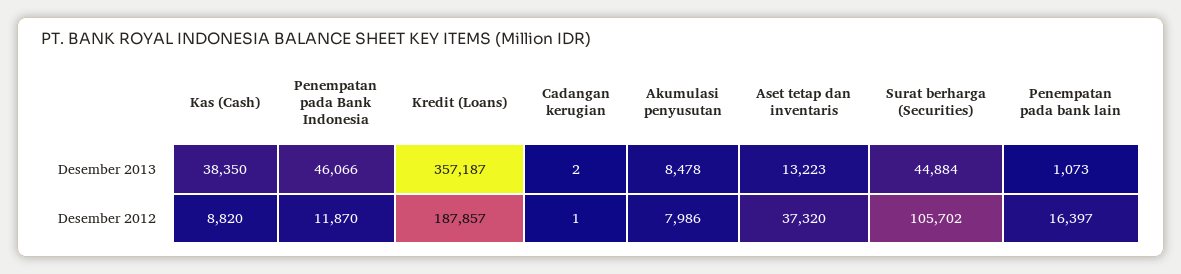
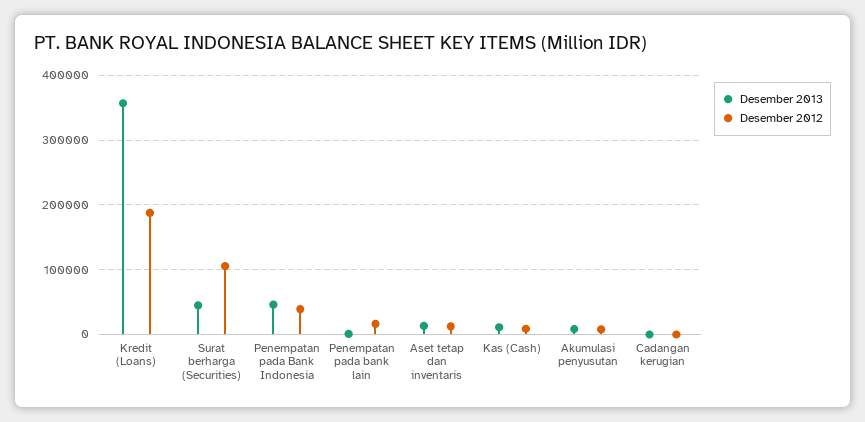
  {
    "Desember 2013": {
-     "Kas (Cash)": 38350,
+     "Kas (Cash)": 10000,
      "Penempatan pada Bank Indonesia": 46066,
      "Kredit (Loans)": 357187,
      "Cadangan kerugian": 2,
      "Akumulasi penyusutan": 8478,
      "Aset tetap dan inventaris": 13223,
      "Surat berharga (Securities)": 44884,
      "Penempatan pada bank lain": 1073
    },
    "Desember 2012": {
      "Kas (Cash)": 8820,
-     "Penempatan pada Bank Indonesia": 11870,
+     "Penempatan pada Bank Indonesia": 40000,
      "Kredit (Loans)": 187857,
      "Cadangan kerugian": 1,
      "Akumulasi penyusutan": 7986,
-     "Aset tetap dan inventaris": 37320,
+     "Aset tetap dan inventaris": 10000,
      "Surat berharga (Securities)": 105702,
      "Penempatan pada bank lain": 16397
    }
  }

